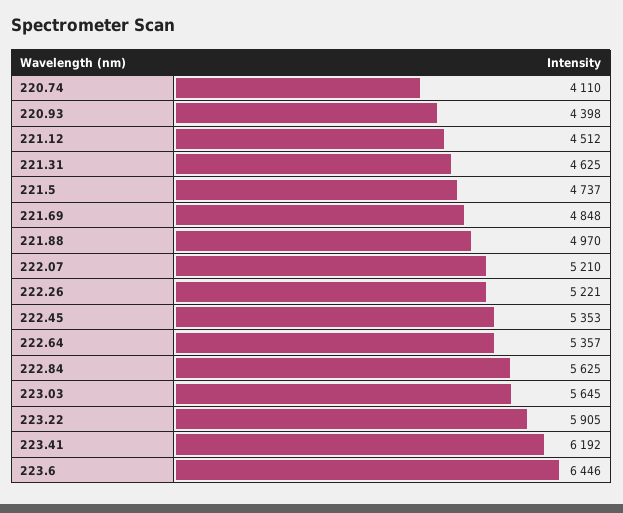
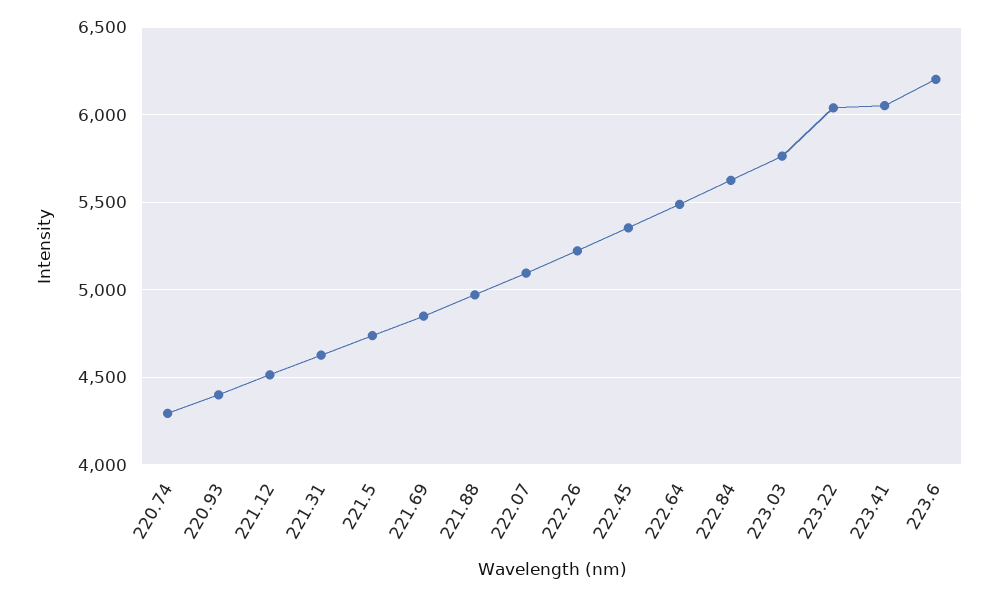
  {
-   "220.74": 4110,
+   "220.74": 4300,
    "220.93": 4398,
    "221.12": 4512,
    "221.31": 4625,
    "221.5": 4737,
    "221.69": 4848,
    "221.88": 4970,
-   "222.07": 5210,
+   "222.07": 5100,
    "222.26": 5221,
    "222.45": 5353,
-   "222.64": 5357,
+   "222.64": 5500,
    "222.84": 5625,
-   "223.03": 5645,
+   "223.03": 5750,
-   "223.22": 5905,
+   "223.22": 6050,
-   "223.41": 6192,
+   "223.41": 6050,
-   "223.6": 6446
+   "223.6": 6200
  }

